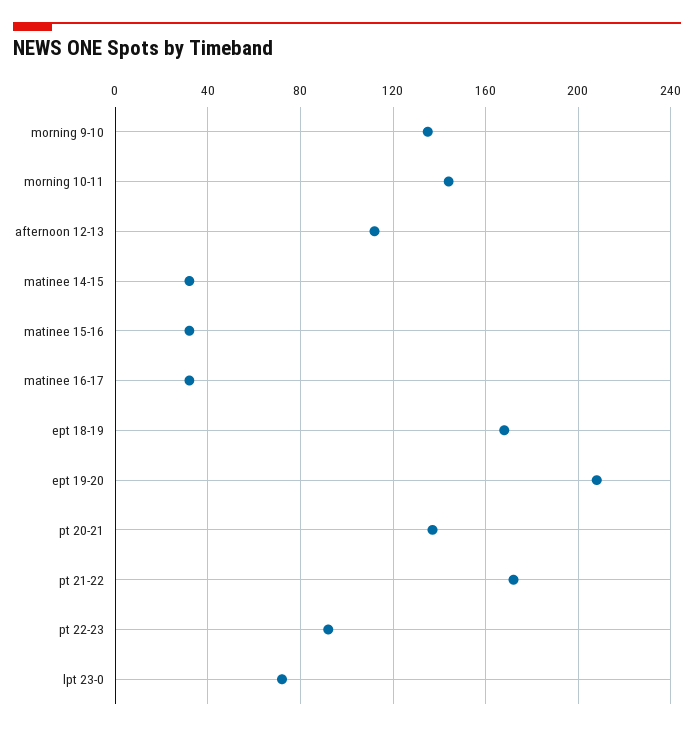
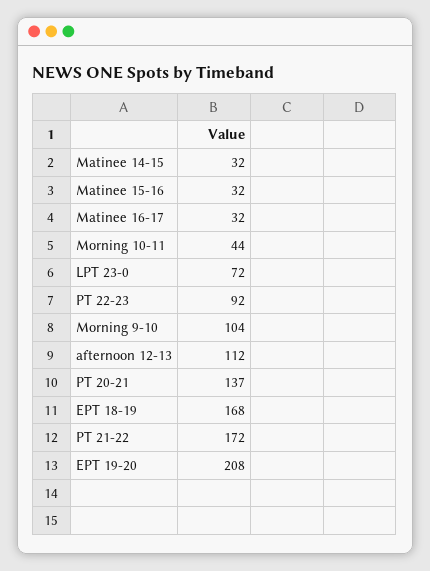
  {
-   "morning 9-10": 135,
+   "morning 9-10": 104,
-   "morning 10-11": 145,
+   "morning 10-11": 44,
    "afternoon 12-13": 112,
    "matinee 14-15": 32,
    "matinee 15-16": 32,
    "matinee 16-17": 32,
    "ept 18-19": 168,
    "ept 19-20": 208,
    "pt 20-21": 137,
    "pt 21-22": 172,
    "pt 22-23": 92,
    "lpt 23-0": 72
  }

